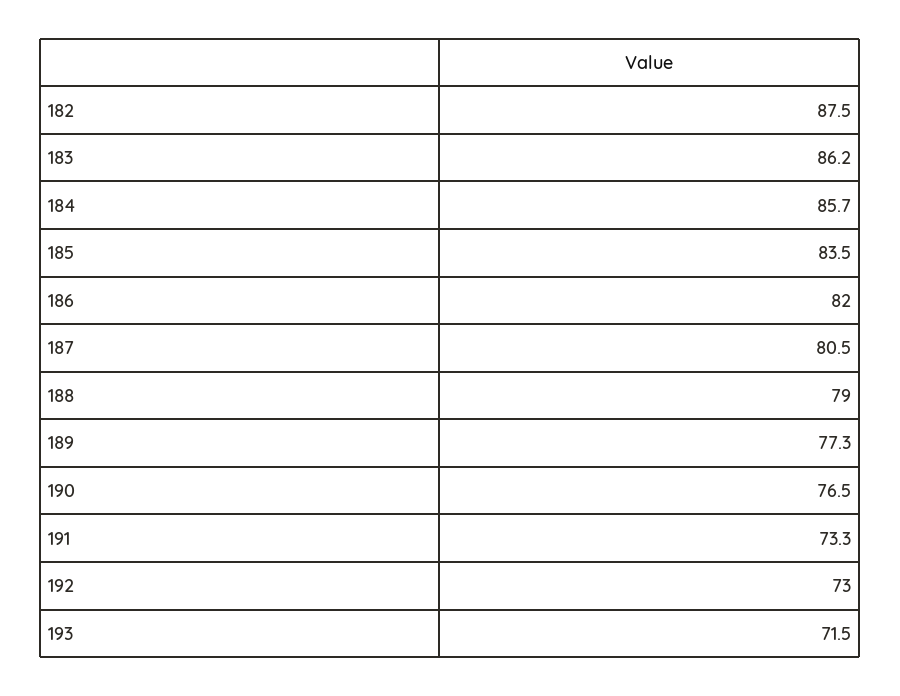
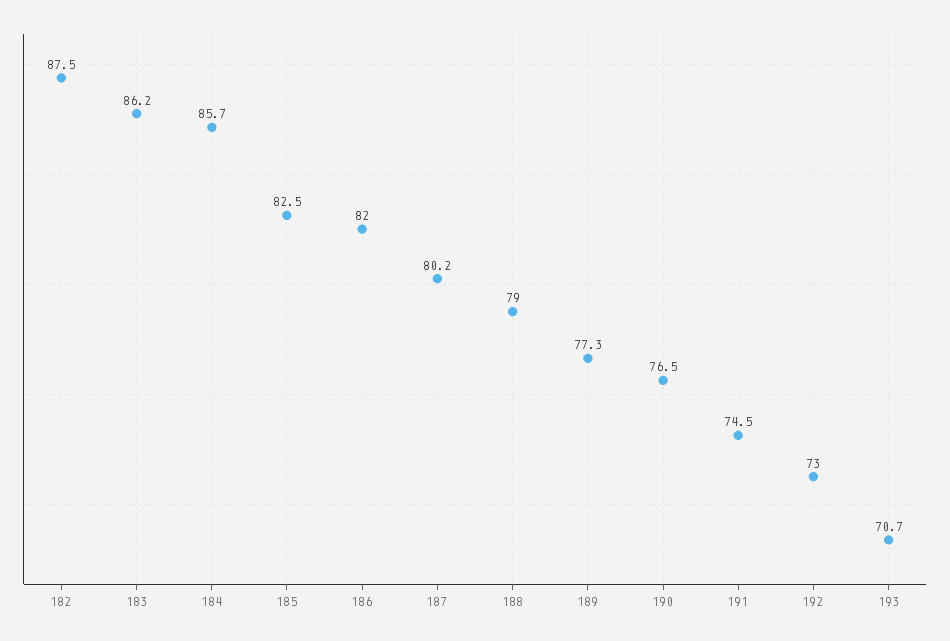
  {
    "182": 87.5,
    "183": 86.2,
    "184": 85.7,
-   "185": 83.5,
+   "185": 82.5,
    "186": 82,
-   "187": 80.5,
+   "187": 80.2,
    "188": 79,
    "189": 77.3,
    "190": 76.5,
-   "191": 73.3,
+   "191": 74.5,
    "192": 73,
-   "193": 71.5
+   "193": 70.7
  }

